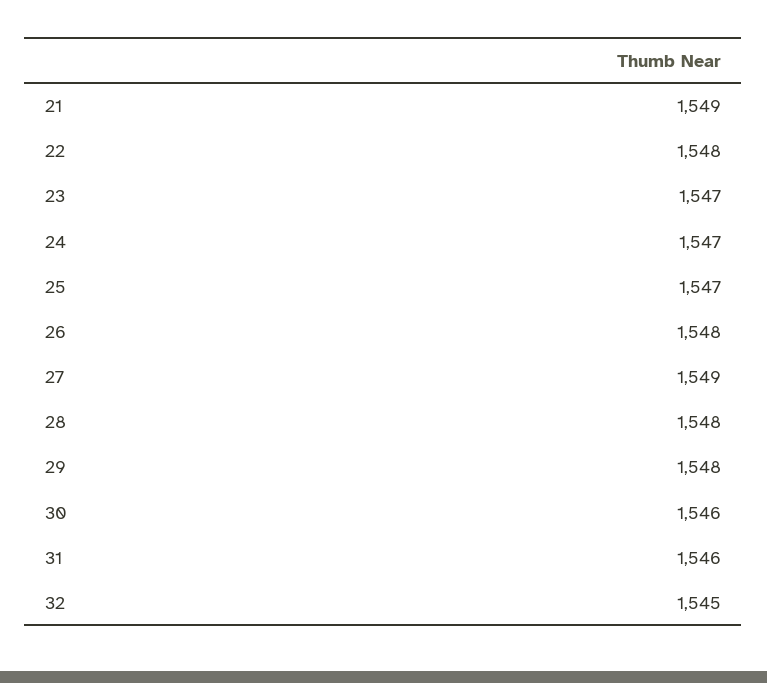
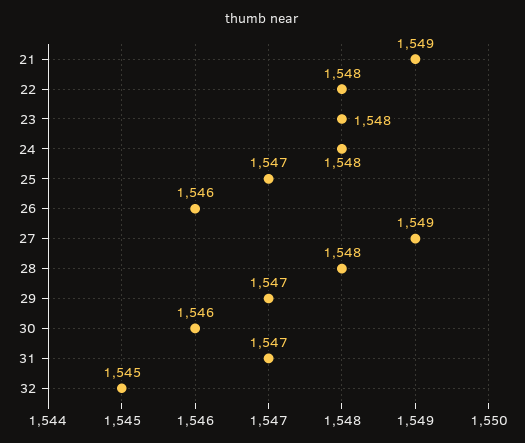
  {
    "21": 1549,
    "22": 1548,
-   "23": 1547,
+   "23": 1548,
-   "24": 1547,
+   "24": 1548,
    "25": 1547,
-   "26": 1548,
+   "26": 1546,
    "27": 1549,
    "28": 1548,
-   "29": 1548,
+   "29": 1547,
    "30": 1546,
-   "31": 1546,
+   "31": 1547,
    "32": 1545
  }

